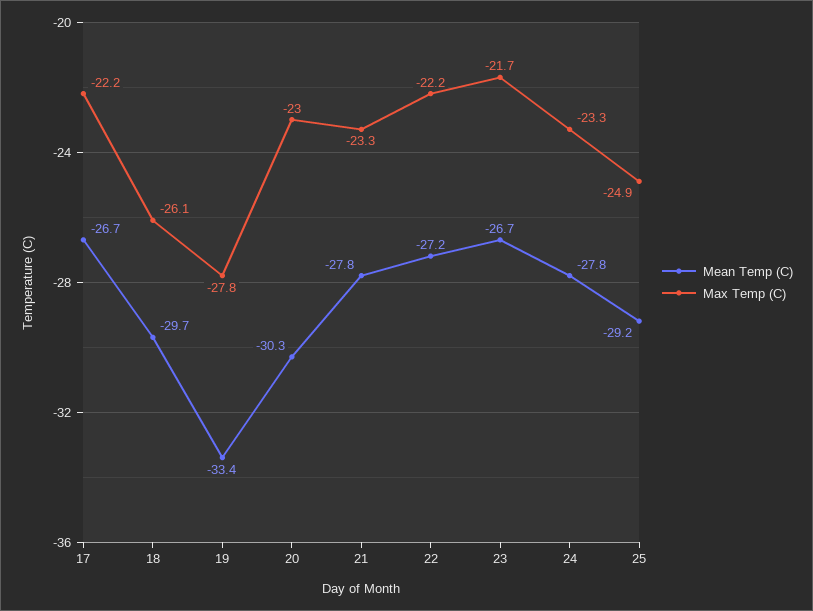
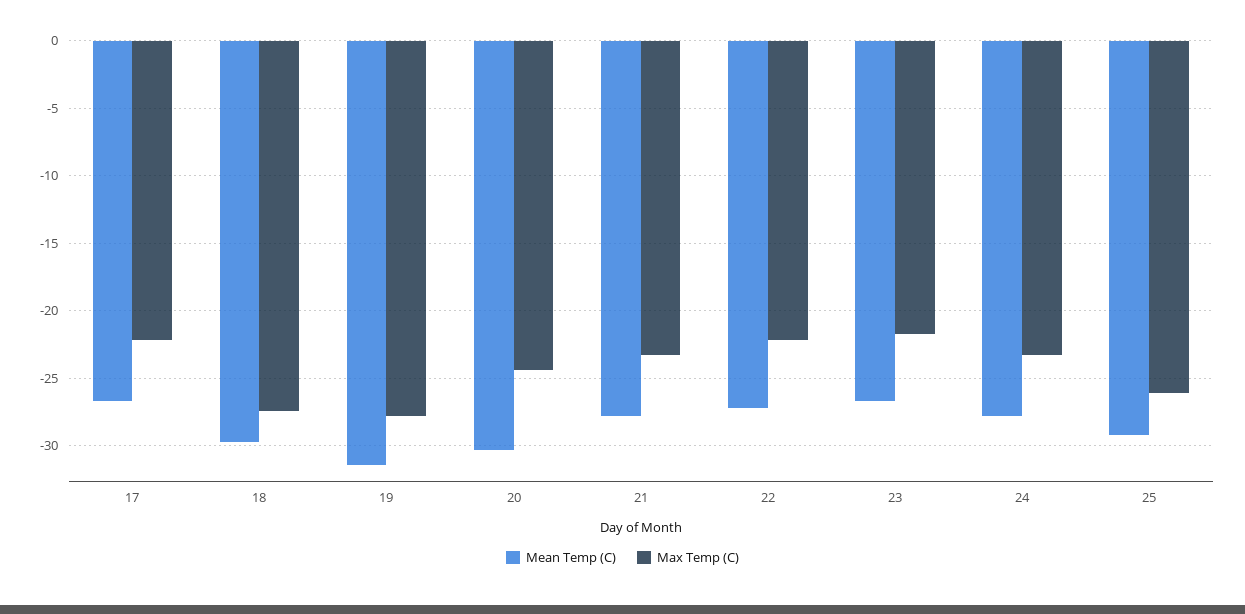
  {
    "Mean Temp (C)": {
      "17": -26.7,
      "18": -29.7,
-     "19": -33.4,
+     "19": -31.5,
      "20": -30.3,
      "21": -27.8,
      "22": -27.2,
      "23": -26.7,
      "24": -27.8,
      "25": -29.2
    },
    "Max Temp (C)": {
      "17": -22.2,
-     "18": -26.1,
+     "18": -27.5,
      "19": -27.8,
-     "20": -23,
+     "20": -24.5,
      "21": -23.3,
      "22": -22.2,
      "23": -21.7,
      "24": -23.3,
-     "25": -24.9
+     "25": -26
    }
  }

